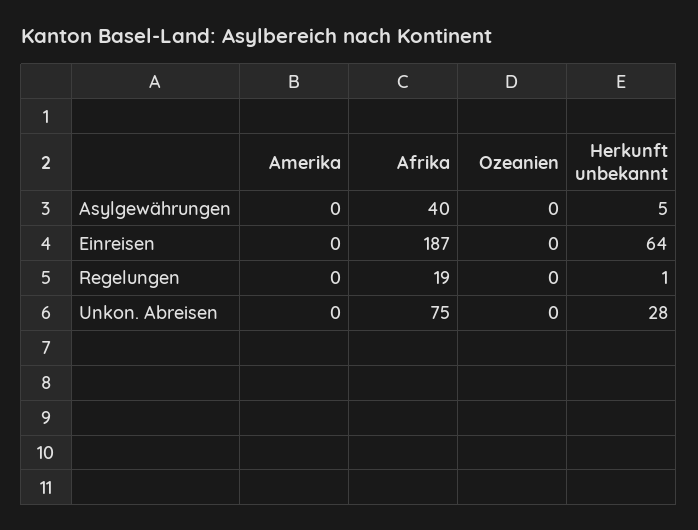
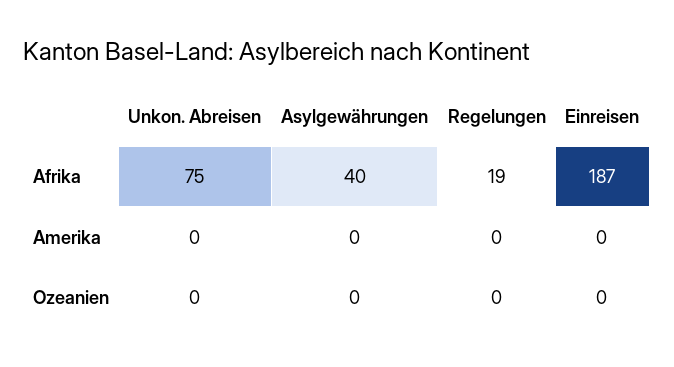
  {
    "Amerika": {
      "Asylgewährungen": 0,
      "Einreisen": 0,
      "Regelungen": 0,
      "Unkon. Abreisen": 0
    },
    "Afrika": {
      "Asylgewährungen": 40,
      "Einreisen": 187,
      "Regelungen": 19,
      "Unkon. Abreisen": 75
    },
    "Ozeanien": {
      "Asylgewährungen": 0,
      "Einreisen": 0,
      "Regelungen": 0,
      "Unkon. Abreisen": 0
-   },
+   }
-   "Herkunft unbekannt": {
-     "Asylgewährungen": 5,
-     "Einreisen": 64,
-     "Regelungen": 1,
-     "Unkon. Abreisen": 28
-   }
  }

